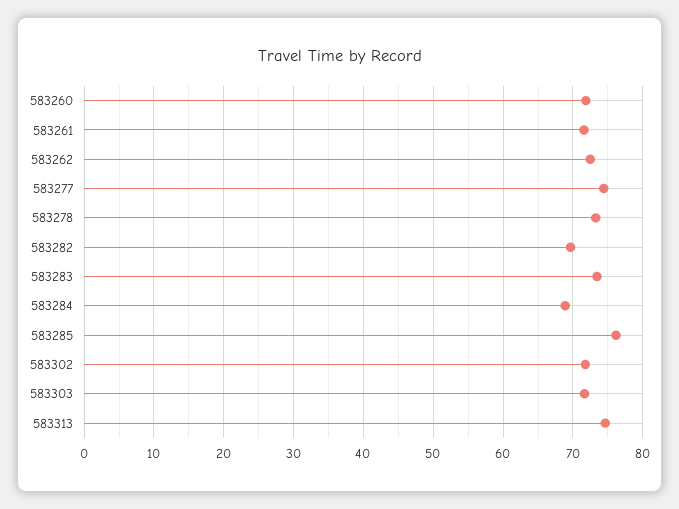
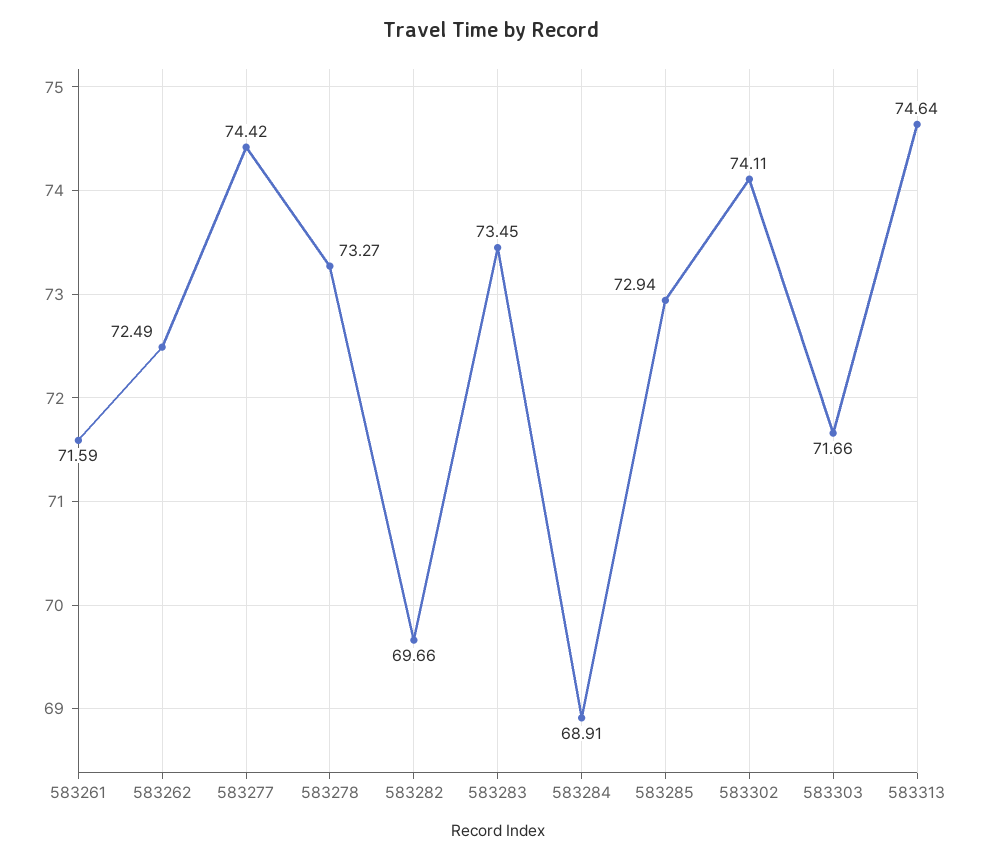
  {
-   "583260": 72,
    "583261": 71.59,
    "583262": 72.49,
    "583277": 74.42,
    "583278": 73.27,
    "583282": 69.66,
    "583283": 73.45,
    "583284": 68.91,
-   "583285": 76,
+   "583285": 72.94,
-   "583302": 72,
+   "583302": 74.11,
    "583303": 71.66,
    "583313": 74.64
  }

